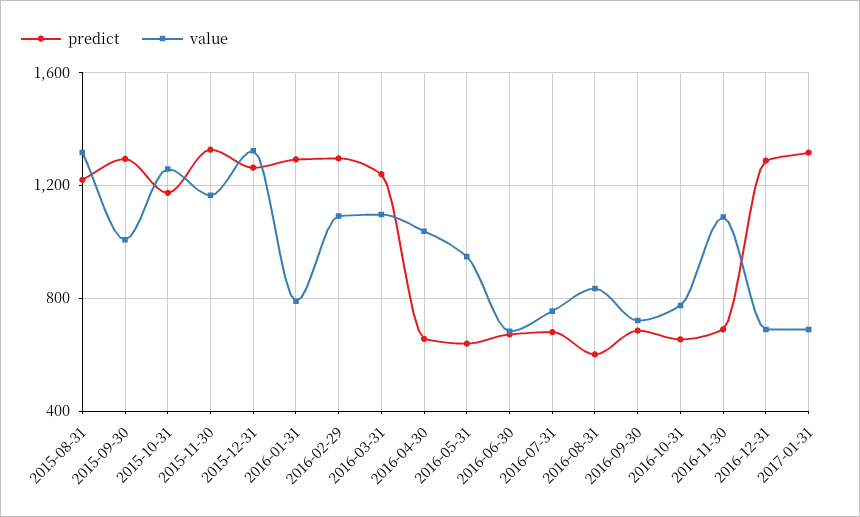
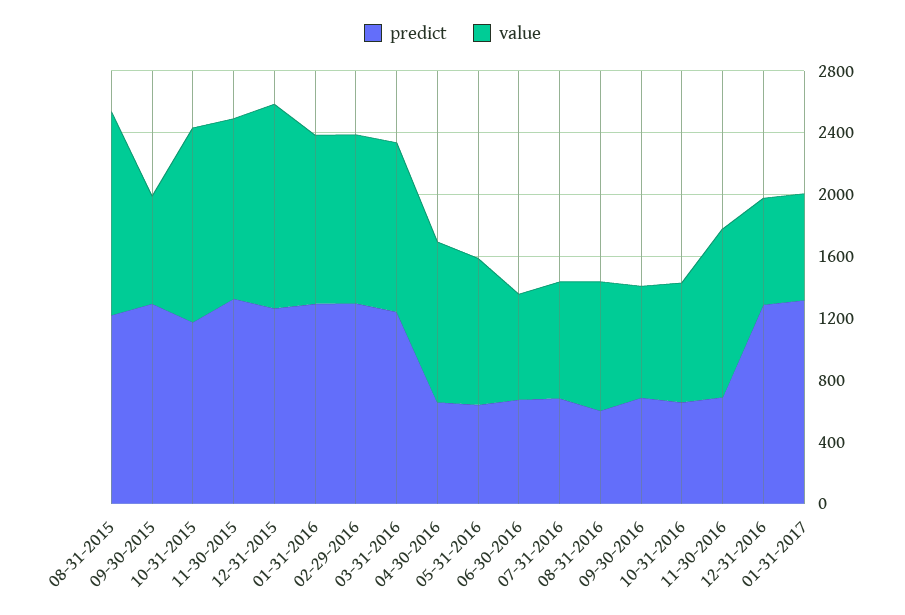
  {
    "predict": {
      "2015-08-31": 1200,
      "2015-09-30": 1300,
      "2015-10-31": 1150,
      "2015-11-30": 1350,
      "2015-12-31": 1250,
      "2016-01-31": 1300,
      "2016-02-29": 1300,
      "2016-03-31": 1250,
      "2016-04-30": 650,
      "2016-05-31": 650,
      "2016-06-30": 650,
      "2016-07-31": 700,
      "2016-08-31": 600,
      "2016-09-30": 700,
      "2016-10-31": 650,
      "2016-11-30": 700,
      "2016-12-31": 1300,
      "2017-01-31": 1300
    },
    "value": {
      "2015-08-31": 1300,
-     "2015-09-30": 1000,
+     "2015-09-30": 700,
      "2015-10-31": 1250,
      "2015-11-30": 1150,
      "2015-12-31": 1300,
-     "2016-01-31": 800,
+     "2016-01-31": 1100,
      "2016-02-29": 1100,
      "2016-03-31": 1100,
      "2016-04-30": 1050,
      "2016-05-31": 950,
      "2016-06-30": 700,
      "2016-07-31": 750,
      "2016-08-31": 850,
      "2016-09-30": 700,
      "2016-10-31": 750,
      "2016-11-30": 1100,
      "2016-12-31": 700,
      "2017-01-31": 700
    }
  }

